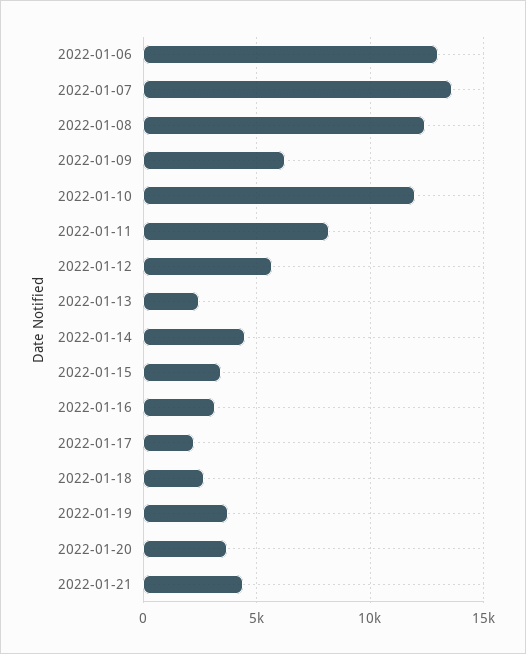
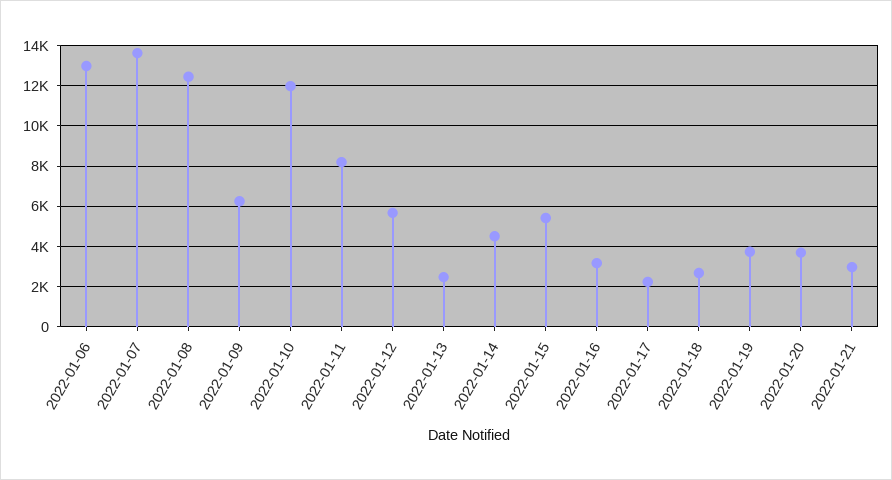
  {
    "2022-01-06": 13000,
    "2022-01-07": 13500,
    "2022-01-08": 12500,
    "2022-01-09": 6500,
    "2022-01-10": 12000,
    "2022-01-11": 8000,
    "2022-01-12": 5500,
    "2022-01-13": 2500,
    "2022-01-14": 4500,
-   "2022-01-15": 3500,
+   "2022-01-15": 5500,
    "2022-01-16": 3000,
    "2022-01-17": 2000,
    "2022-01-18": 2500,
    "2022-01-19": 3500,
    "2022-01-20": 3500,
-   "2022-01-21": 4500
+   "2022-01-21": 3000
  }

